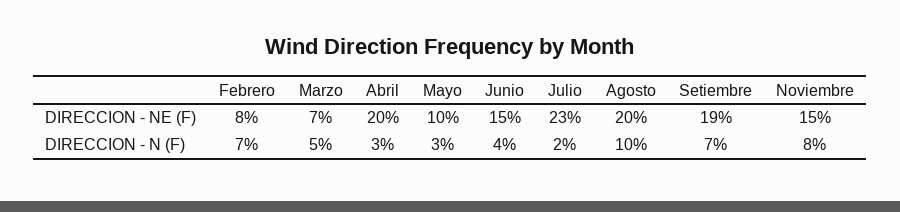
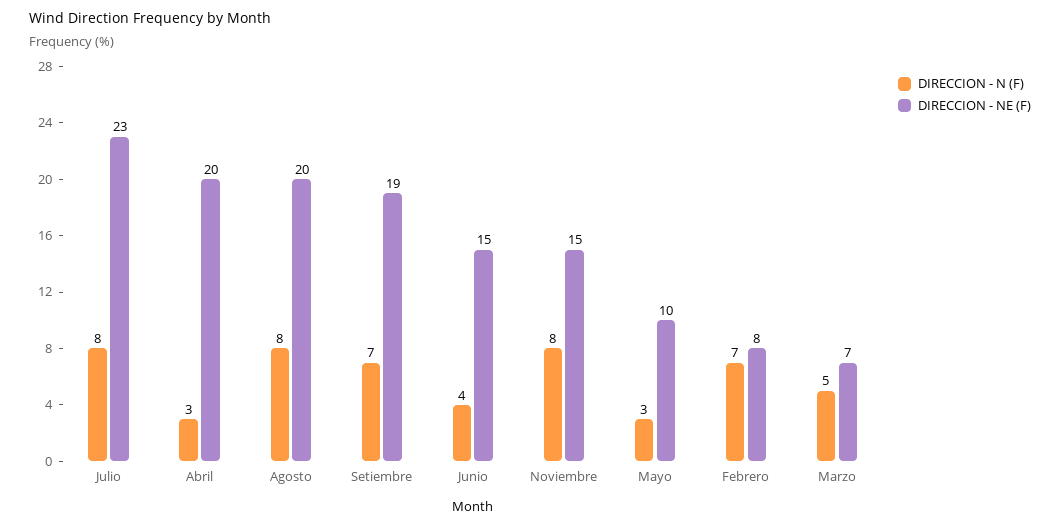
  {
    "DIRECCION - NE (F)": {
      "Febrero": 8,
      "Marzo": 7,
      "Abril": 20,
      "Mayo": 10,
      "Junio": 15,
      "Julio": 23,
      "Agosto": 20,
      "Setiembre": 19,
      "Noviembre": 15
    },
    "DIRECCION - N (F)": {
      "Febrero": 7,
      "Marzo": 5,
      "Abril": 3,
      "Mayo": 3,
      "Junio": 4,
-     "Julio": 2,
+     "Julio": 8,
-     "Agosto": 10,
+     "Agosto": 8,
      "Setiembre": 7,
      "Noviembre": 8
    }
  }

